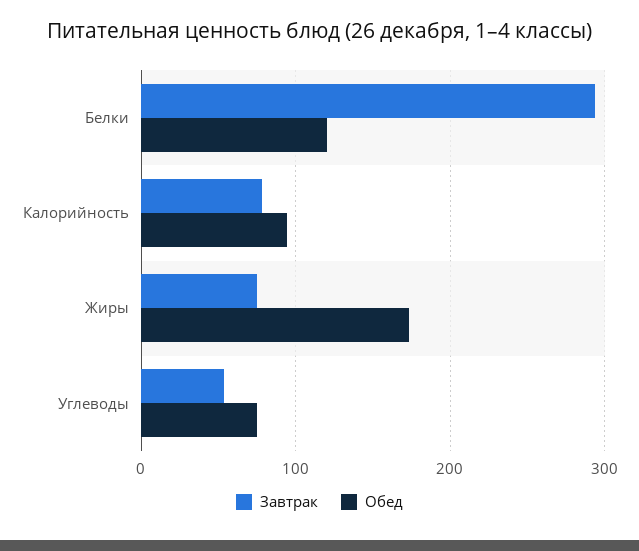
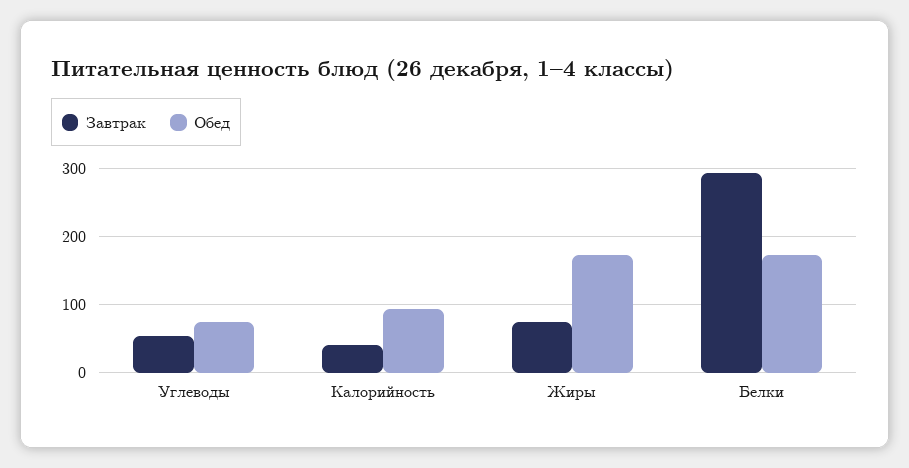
  {
    "Завтрак": {
      "Белки": 290,
-     "Калорийность": 80,
+     "Калорийность": 40,
      "Жиры": 80,
      "Углеводы": 50
    },
    "Обед": {
-     "Белки": 120,
+     "Белки": 170,
      "Калорийность": 90,
      "Жиры": 170,
      "Углеводы": 80
    }
  }

